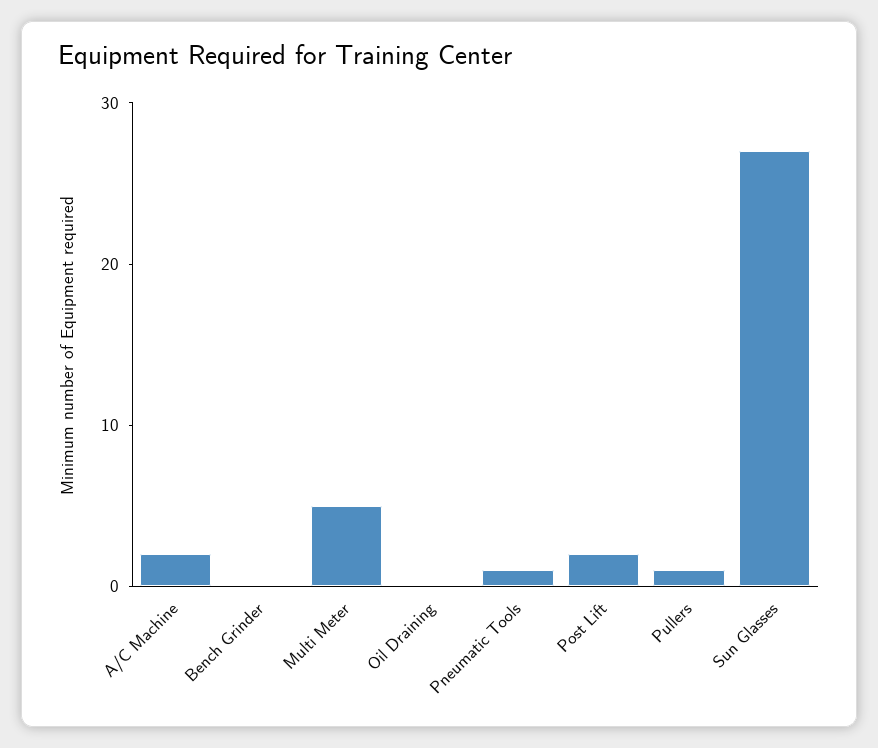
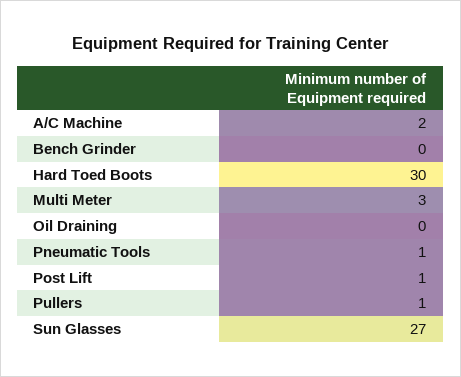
  {
    "A/C Machine": 2,
    "Bench Grinder": 0,
-   "Multi Meter": 5,
+   "Multi Meter": 3,
    "Oil Draining": 0,
    "Pneumatic Tools": 1,
-   "Post Lift": 2,
+   "Post Lift": 1,
    "Pullers": 1,
-   "Sun Glasses": 27
+   "Sun Glasses": 27,
+   "Hard Toed Boots": 30
  }

